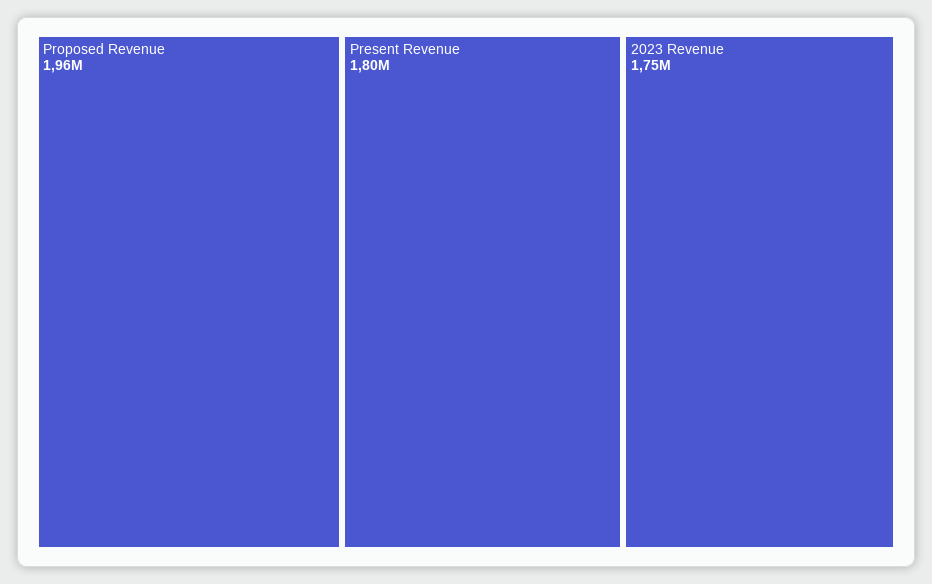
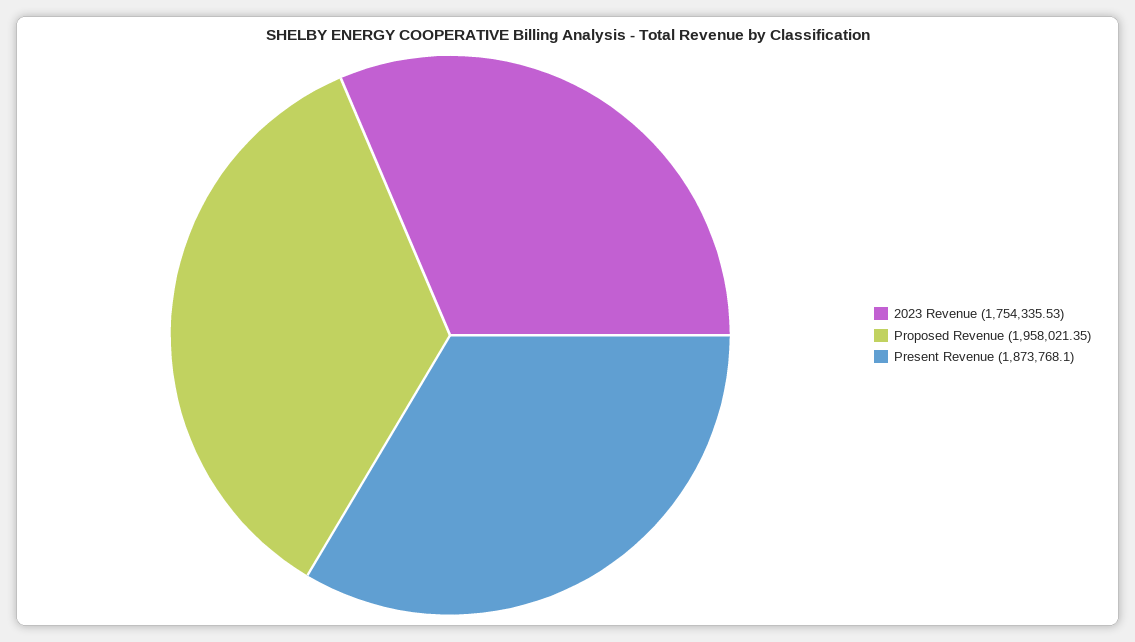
  {
    "Proposed Revenue": 1958021.35,
-   "Present Revenue": 1800000,
+   "Present Revenue": 1873768.1,
    "2023 Revenue": 1754335.53
  }

